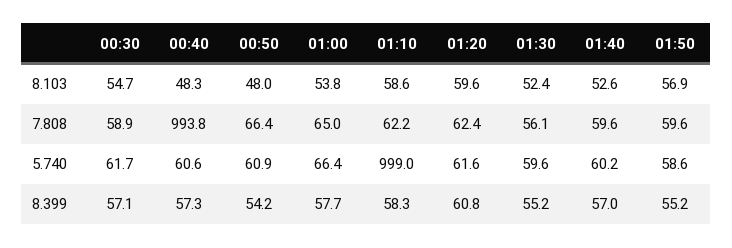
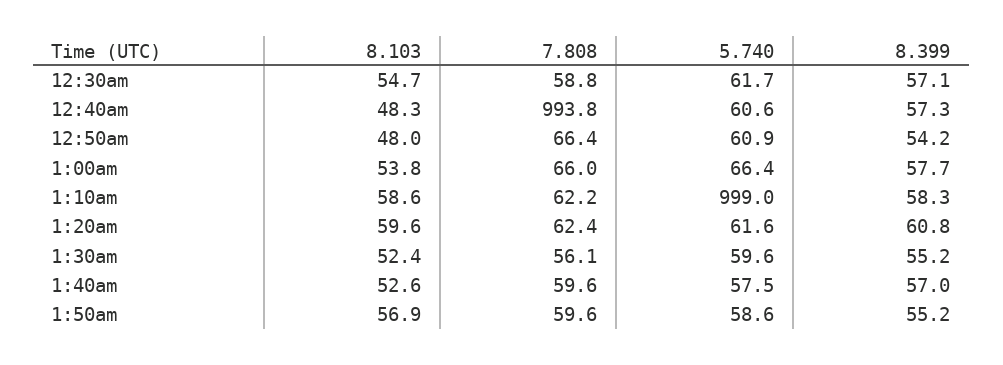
  {
    "00:30": {
      "8.103": 54.7,
-     "7.808": 58.9,
+     "7.808": 58.8,
      "5.740": 61.7,
      "8.399": 57.1
    },
    "00:40": {
      "8.103": 48.3,
      "7.808": 993.8,
      "5.740": 60.6,
      "8.399": 57.3
    },
    "00:50": {
      "8.103": 48,
      "7.808": 66.4,
      "5.740": 60.9,
      "8.399": 54.2
    },
    "01:00": {
      "8.103": 53.8,
-     "7.808": 65,
+     "7.808": 66,
      "5.740": 66.4,
      "8.399": 57.7
    },
    "01:10": {
      "8.103": 58.6,
      "7.808": 62.2,
      "5.740": 999,
      "8.399": 58.3
    },
    "01:20": {
      "8.103": 59.6,
      "7.808": 62.4,
      "5.740": 61.6,
      "8.399": 60.8
    },
    "01:30": {
      "8.103": 52.4,
      "7.808": 56.1,
      "5.740": 59.6,
      "8.399": 55.2
    },
    "01:40": {
      "8.103": 52.6,
      "7.808": 59.6,
-     "5.740": 60.2,
+     "5.740": 57.5,
      "8.399": 57
    },
    "01:50": {
      "8.103": 56.9,
      "7.808": 59.6,
      "5.740": 58.6,
      "8.399": 55.2
    }
  }

